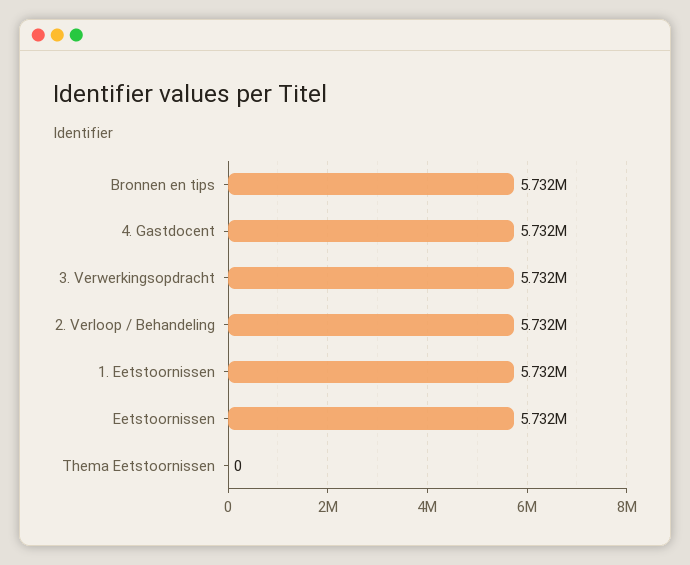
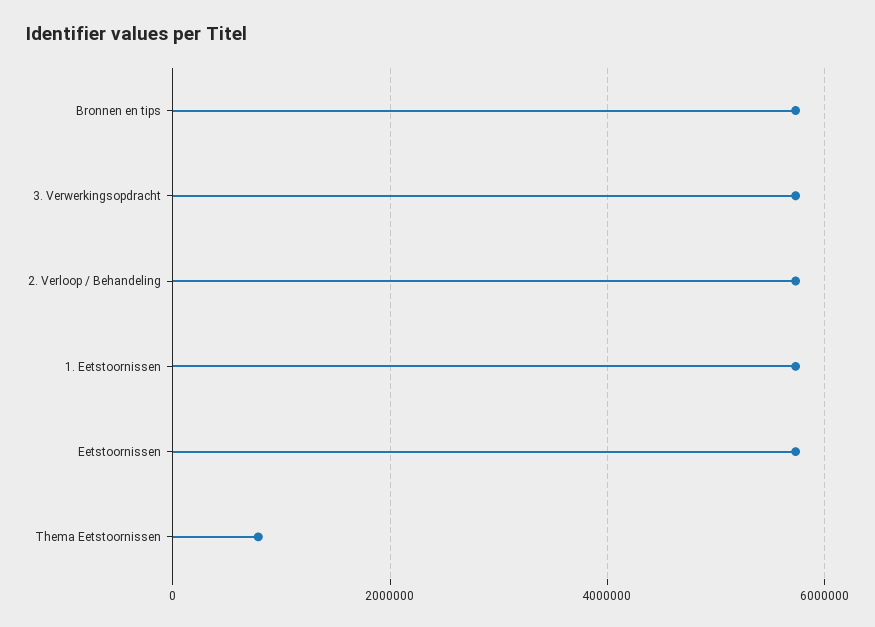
  {
    "Bronnen en tips": 5732000,
-   "4. Gastdocent": 5732000,
    "3. Verwerkingsopdracht": 5732000,
    "2. Verloop / Behandeling": 5732000,
    "1. Eetstoornissen": 5732000,
    "Eetstoornissen": 5732000,
-   "Thema Eetstoornissen": 0
+   "Thema Eetstoornissen": 800000
  }

